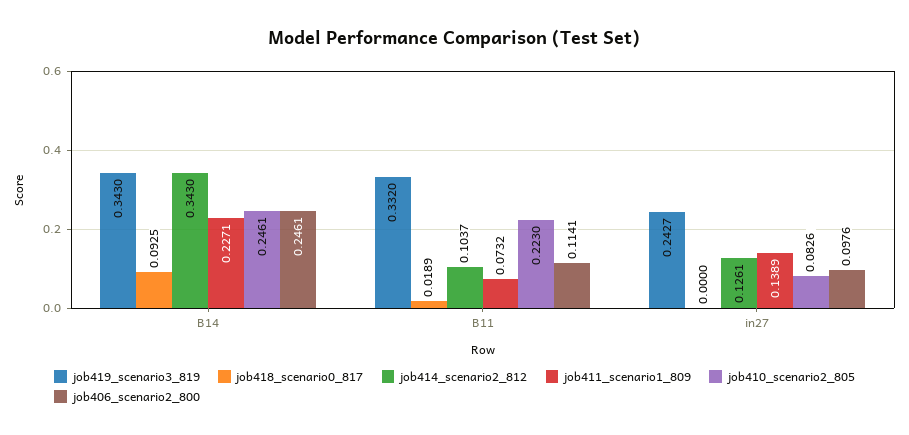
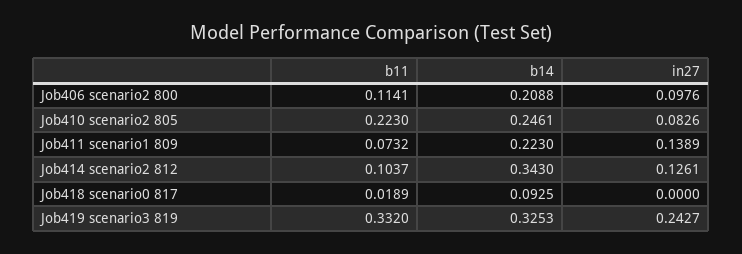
  {
    "job419_scenario3_819": {
-     "B14": 0.343,
+     "B14": 0.3253,
      "B11": 0.332,
      "in27": 0.2427
    },
    "job418_scenario0_817": {
      "B14": 0.0925,
      "B11": 0.0189,
      "in27": 0
    },
    "job414_scenario2_812": {
      "B14": 0.343,
      "B11": 0.1037,
      "in27": 0.1261
    },
    "job411_scenario1_809": {
-     "B14": 0.2271,
+     "B14": 0.223,
      "B11": 0.0732,
      "in27": 0.1389
    },
    "job410_scenario2_805": {
      "B14": 0.2461,
      "B11": 0.223,
      "in27": 0.0826
    },
    "job406_scenario2_800": {
-     "B14": 0.2461,
+     "B14": 0.2088,
      "B11": 0.1141,
      "in27": 0.0976
    }
  }

